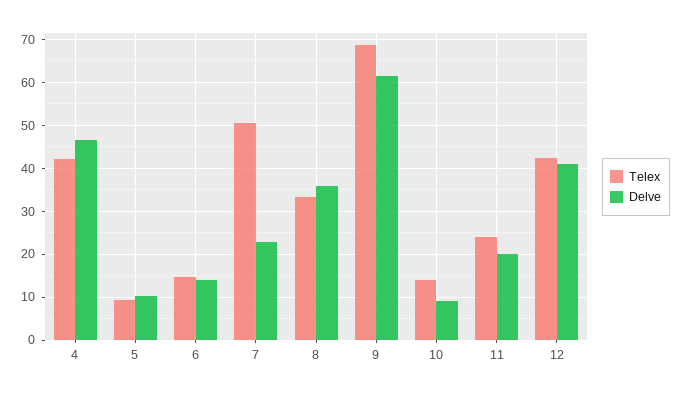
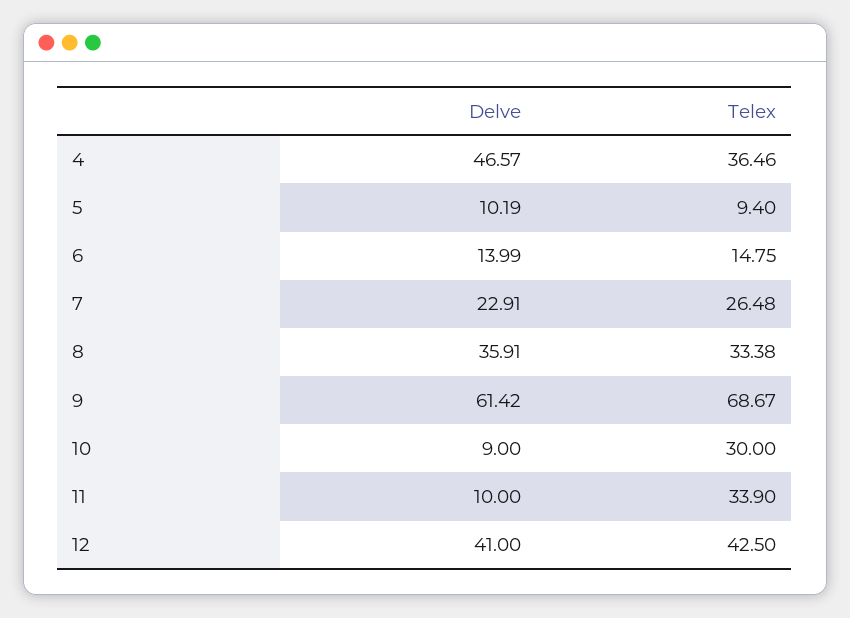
  {
    "Telex": {
-     "4": 42,
+     "4": 36.46,
      "5": 9.4,
      "6": 14.75,
-     "7": 50,
+     "7": 26.48,
      "8": 33.38,
      "9": 68.67,
-     "10": 14,
+     "10": 30,
-     "11": 24,
+     "11": 33.9,
      "12": 42.5
    },
    "Delve": {
      "4": 46.57,
      "5": 10.19,
      "6": 13.99,
      "7": 22.91,
      "8": 35.91,
      "9": 61.42,
      "10": 9,
-     "11": 20,
+     "11": 10,
      "12": 41
    }
  }

